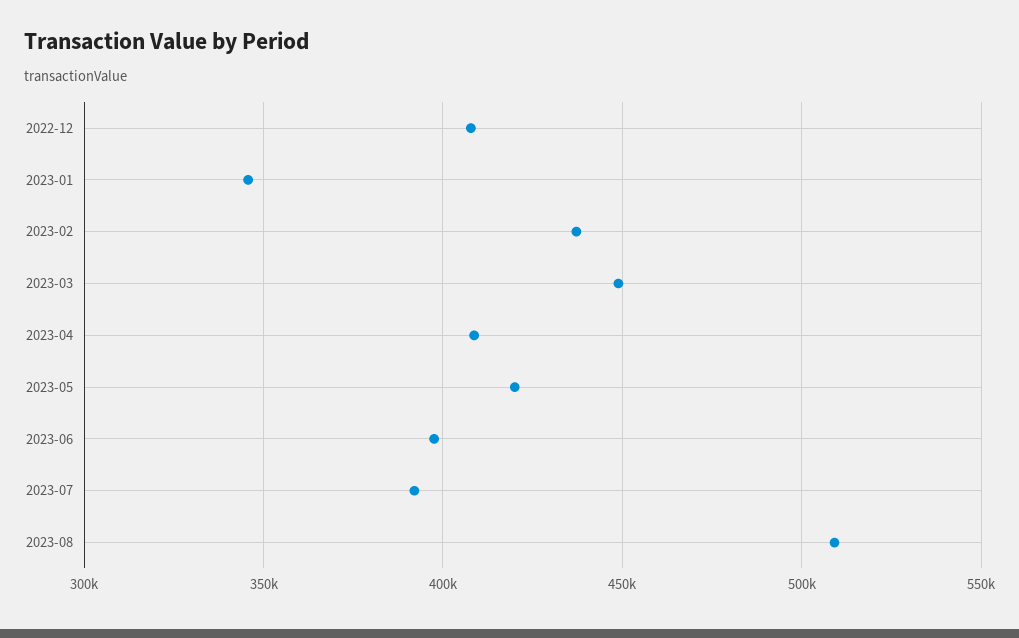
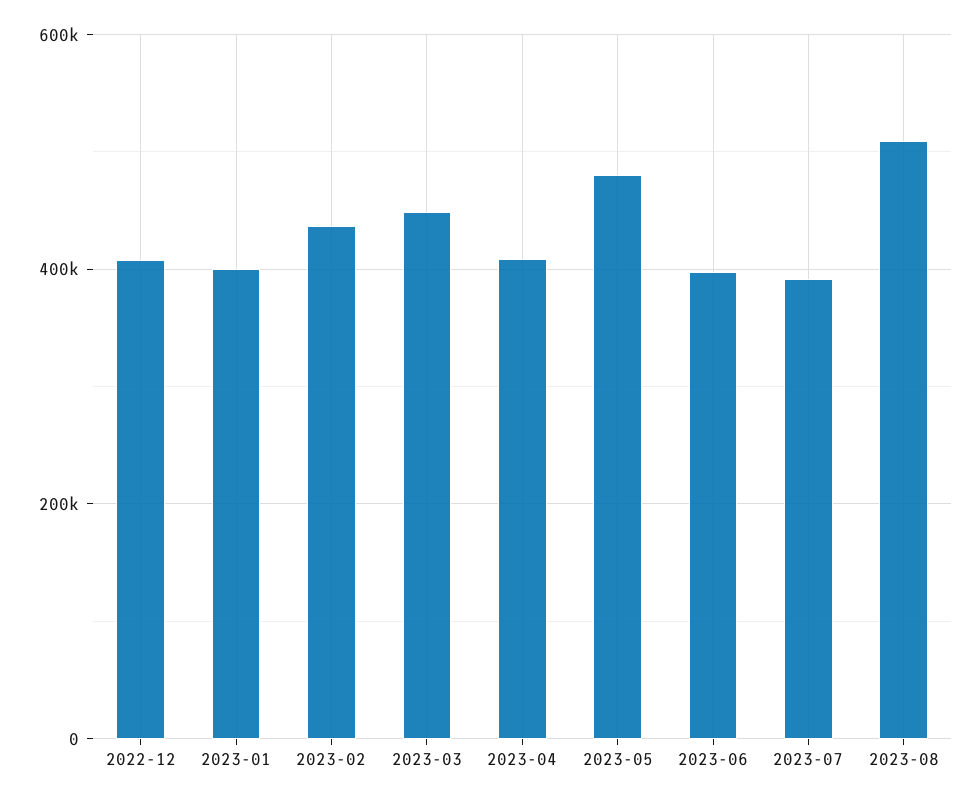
  {
    "2022-12": 410000,
-   "2023-01": 345000,
+   "2023-01": 400000,
    "2023-02": 435000,
    "2023-03": 450000,
    "2023-04": 410000,
-   "2023-05": 420000,
+   "2023-05": 480000,
    "2023-06": 400000,
    "2023-07": 390000,
    "2023-08": 510000
  }

